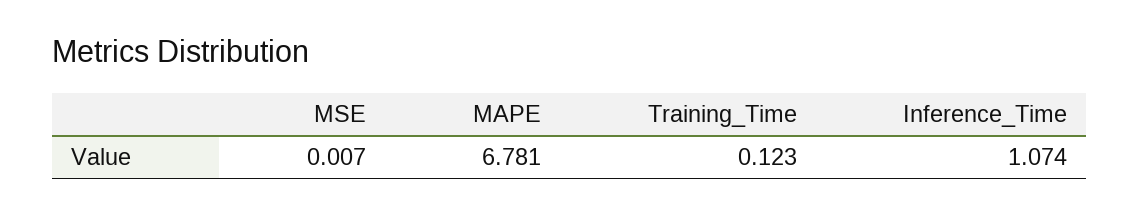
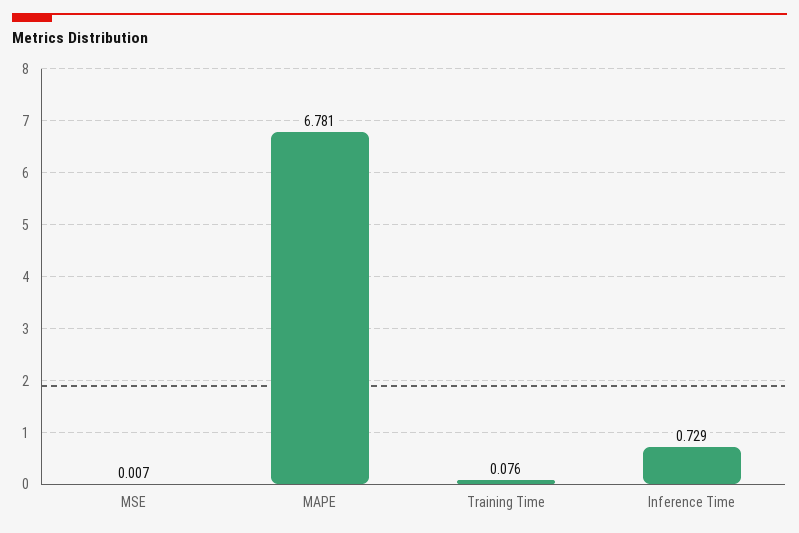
  {
    "MSE": 0.007,
    "MAPE": 6.781,
-   "Training_Time": 0.123,
+   "Training_Time": 0.076,
-   "Inference_Time": 1.074
+   "Inference_Time": 0.729
  }

